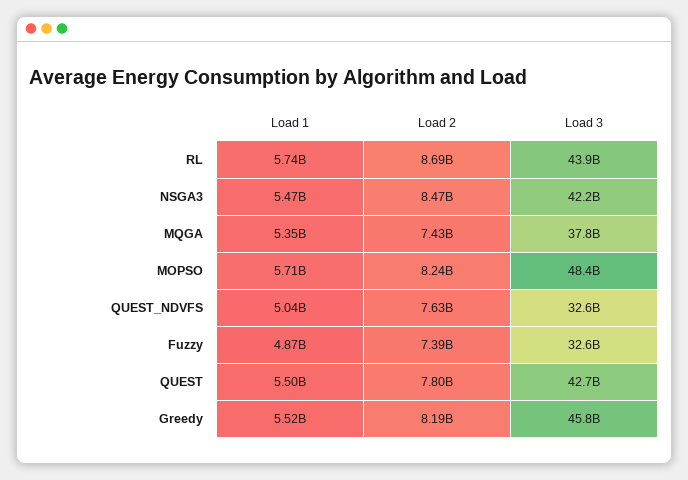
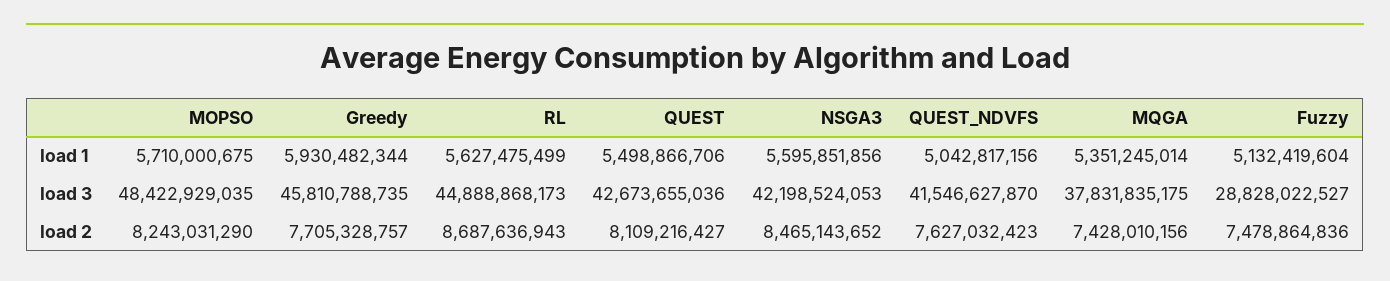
  {
    "Load 1": {
-     "RL": 5740000000,
+     "RL": 5627475499,
-     "NSGA3": 5470000000,
+     "NSGA3": 5595851856,
      "MQGA": 5351245014,
      "MOPSO": 5710000675,
      "QUEST_NDVFS": 5042817156,
-     "Fuzzy": 4870000000,
+     "Fuzzy": 5132419604,
      "QUEST": 5498866706,
-     "Greedy": 5520000000
+     "Greedy": 5930482344
    },
    "Load 2": {
      "RL": 8687636943,
      "NSGA3": 8465143652,
      "MQGA": 7428010156,
      "MOPSO": 8243031290,
      "QUEST_NDVFS": 7627032423,
-     "Fuzzy": 7390000000,
+     "Fuzzy": 7478864836,
-     "QUEST": 7800000000,
+     "QUEST": 8109216427,
-     "Greedy": 8190000000
+     "Greedy": 7705328757
    },
    "Load 3": {
-     "RL": 43900000000,
+     "RL": 44888868173,
      "NSGA3": 42198524053,
      "MQGA": 37831835175,
      "MOPSO": 48422929035,
-     "QUEST_NDVFS": 32600000000,
+     "QUEST_NDVFS": 41546627870,
-     "Fuzzy": 32600000000,
+     "Fuzzy": 28828022527,
      "QUEST": 42673655036,
      "Greedy": 45810788735
    }
  }

